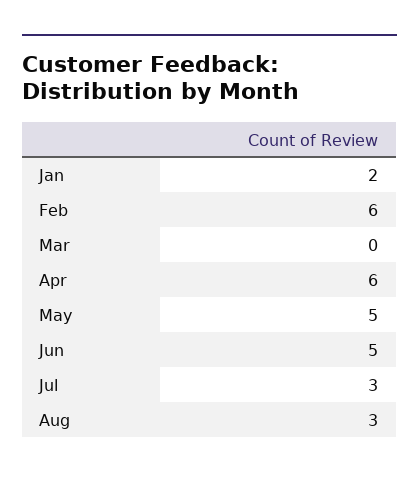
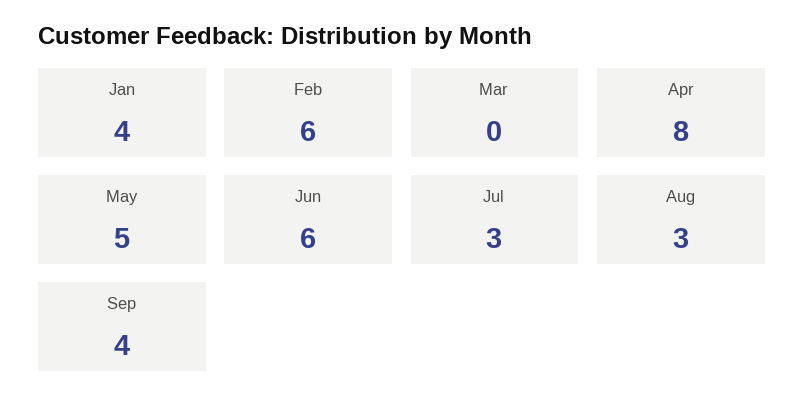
  {
-   "Jan": 2,
+   "Jan": 4,
    "Feb": 6,
    "Mar": 0,
-   "Apr": 6,
+   "Apr": 8,
    "May": 5,
-   "Jun": 5,
+   "Jun": 6,
    "Jul": 3,
-   "Aug": 3
+   "Aug": 3,
+   "Sep": 4
  }

